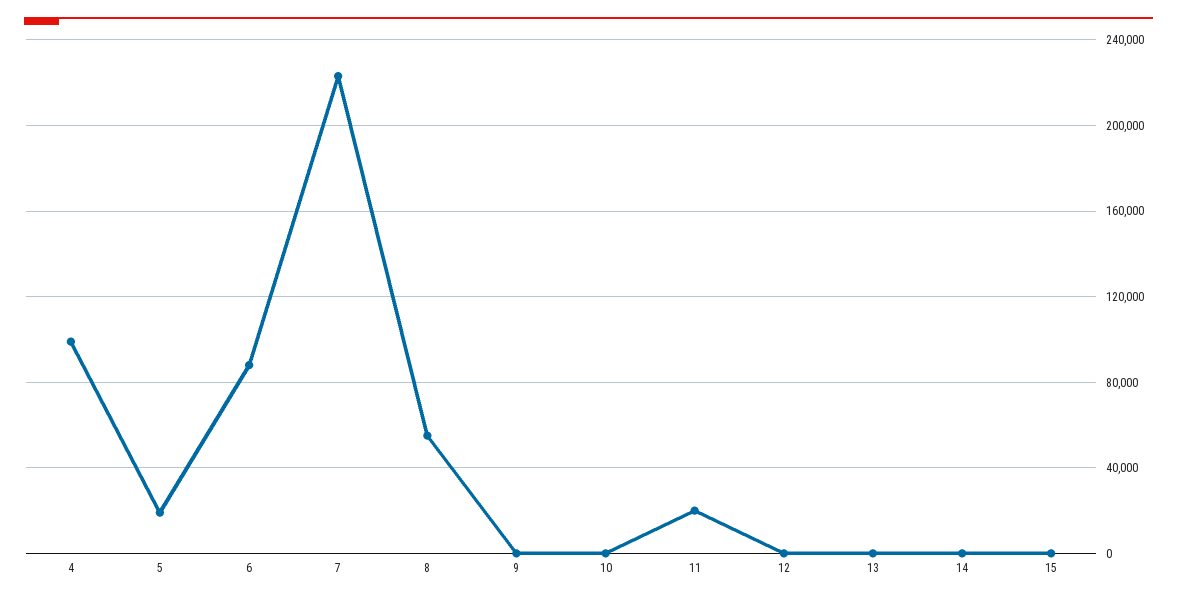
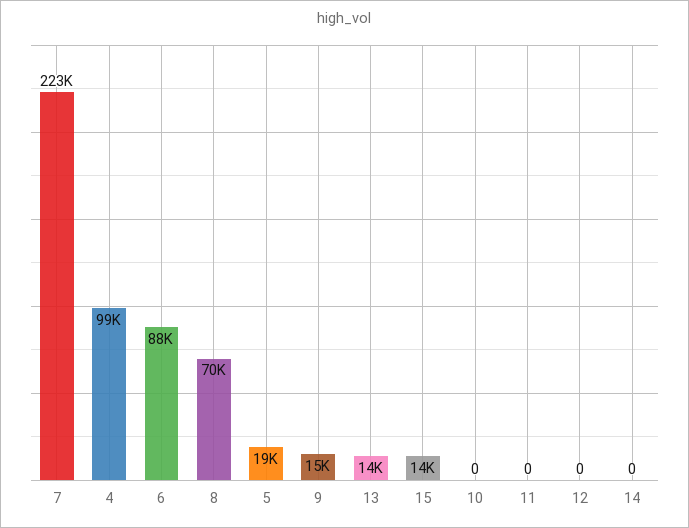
  {
    "4": 99000,
    "5": 19000,
    "6": 88000,
    "7": 223000,
-   "8": 55000,
+   "8": 70000,
-   "9": 0,
+   "9": 15000,
    "10": 0,
-   "11": 20000,
+   "11": 0,
    "12": 0,
-   "13": 0,
+   "13": 14000,
    "14": 0,
-   "15": 0
+   "15": 14000
  }

